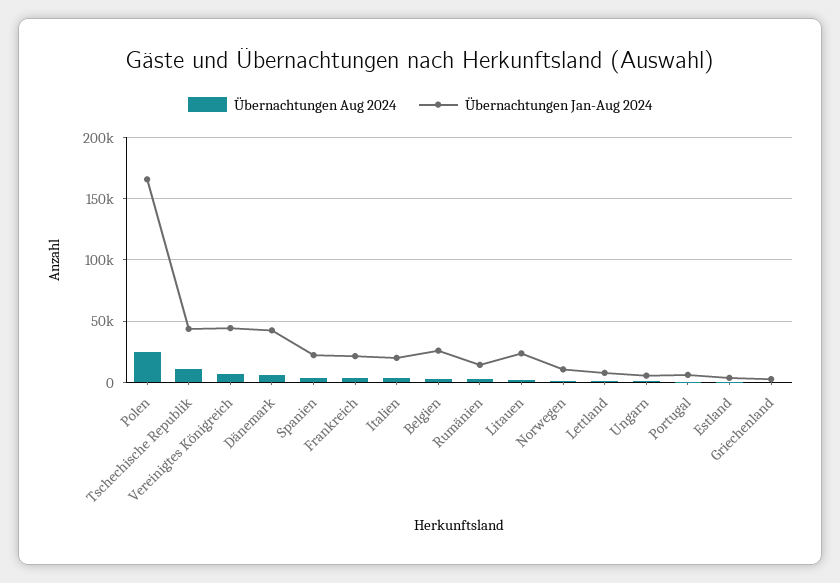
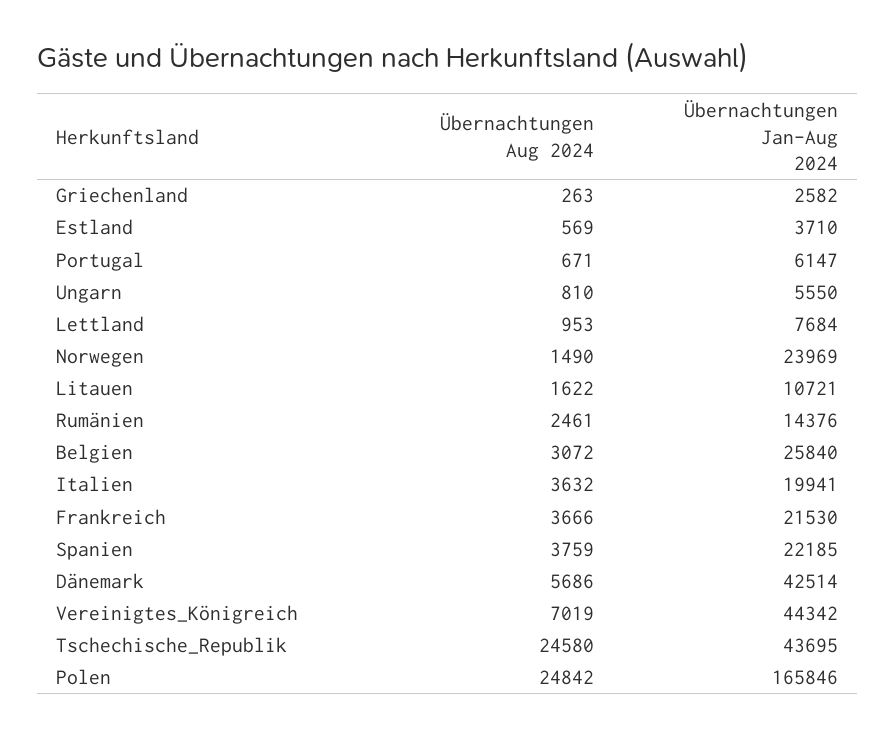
  {
    "Übernachtungen Aug 2024": {
      "Polen": 24842,
-     "Tschechische Republik": 10000,
+     "Tschechische Republik": 24580,
      "Vereinigtes Königreich": 7019,
      "Dänemark": 5686,
      "Spanien": 3759,
      "Frankreich": 3666,
      "Italien": 3632,
      "Belgien": 3072,
      "Rumänien": 2461,
      "Litauen": 1622,
      "Norwegen": 1490,
      "Lettland": 953,
      "Ungarn": 810,
      "Portugal": 671,
      "Estland": 569,
      "Griechenland": 263
    },
    "Übernachtungen Jan-Aug 2024": {
      "Polen": 165846,
      "Tschechische Republik": 43695,
      "Vereinigtes Königreich": 44342,
      "Dänemark": 42514,
      "Spanien": 22185,
      "Frankreich": 21530,
      "Italien": 19941,
      "Belgien": 25840,
      "Rumänien": 14376,
-     "Litauen": 25000,
+     "Litauen": 10721,
-     "Norwegen": 10000,
+     "Norwegen": 23969,
      "Lettland": 7684,
      "Ungarn": 5550,
      "Portugal": 6147,
      "Estland": 3710,
      "Griechenland": 2582
    }
  }

